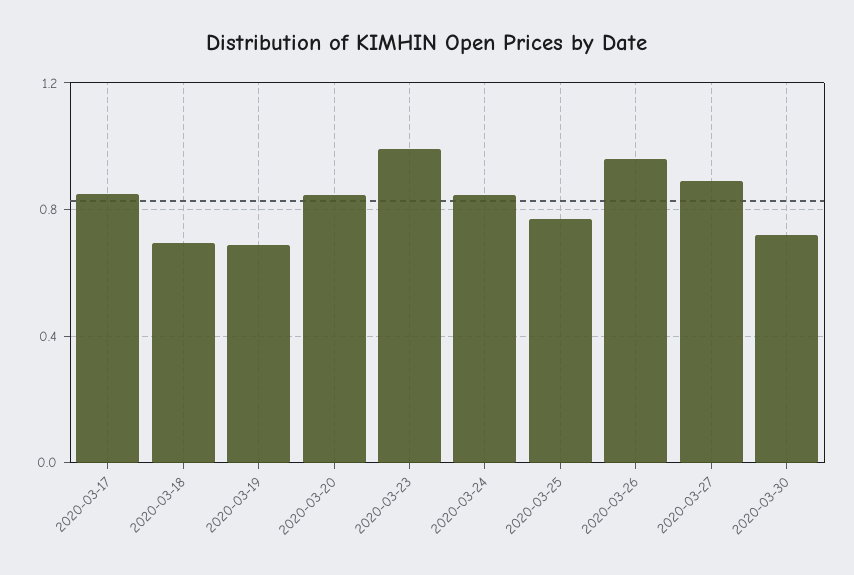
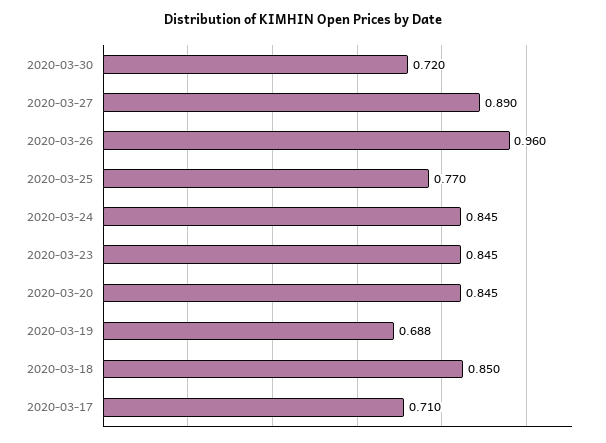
  {
-   "2020-03-17": 0.85,
+   "2020-03-17": 0.71,
-   "2020-03-18": 0.7,
+   "2020-03-18": 0.85,
    "2020-03-19": 0.688,
    "2020-03-20": 0.845,
-   "2020-03-23": 1,
+   "2020-03-23": 0.845,
    "2020-03-24": 0.845,
    "2020-03-25": 0.77,
    "2020-03-26": 0.96,
    "2020-03-27": 0.89,
    "2020-03-30": 0.72
  }

